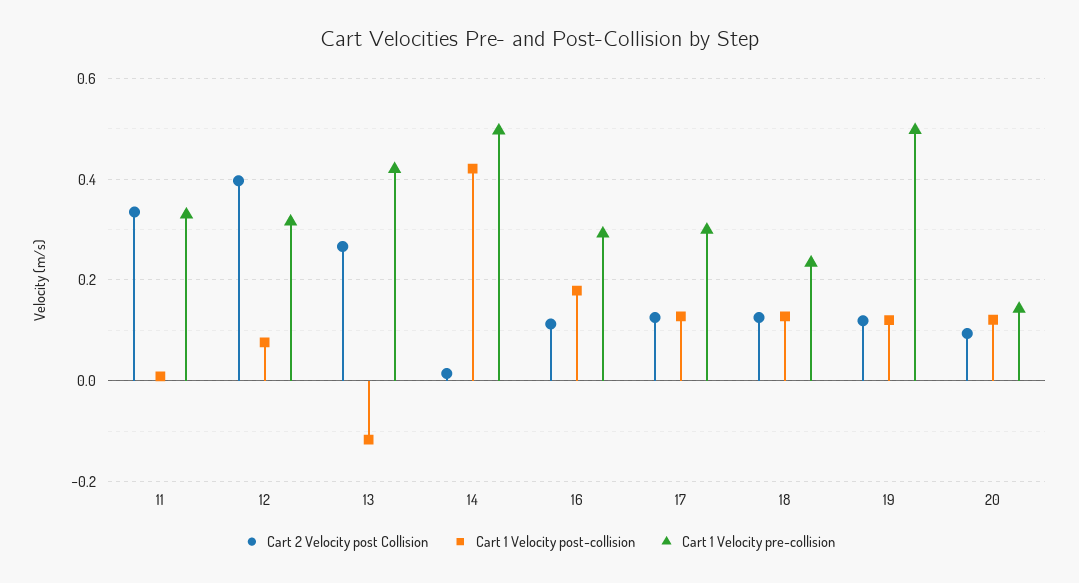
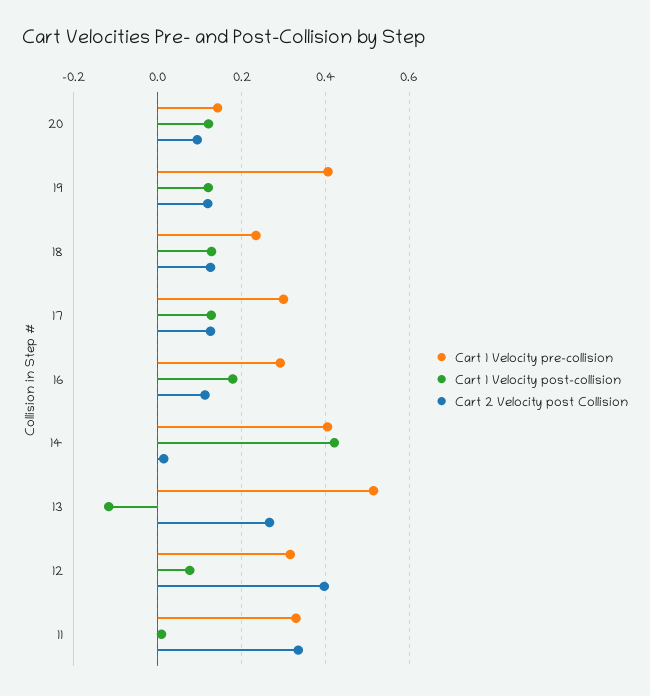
  {
    "Cart 2 Velocity post Collision": {
      "11": 0.34,
      "12": 0.4,
      "13": 0.26,
      "14": 0.02,
      "16": 0.12,
      "17": 0.12,
      "18": 0.12,
      "19": 0.12,
      "20": 0.1
    },
    "Cart 1 Velocity post-collision": {
      "11": 0,
      "12": 0.08,
      "13": -0.12,
      "14": 0.42,
      "16": 0.18,
      "17": 0.12,
      "18": 0.12,
      "19": 0.12,
      "20": 0.12
    },
    "Cart 1 Velocity pre-collision": {
      "11": 0.32,
      "12": 0.32,
-     "13": 0.42,
+     "13": 0.52,
-     "14": 0.5,
+     "14": 0.4,
      "16": 0.3,
      "17": 0.3,
      "18": 0.24,
-     "19": 0.5,
+     "19": 0.4,
      "20": 0.14
    }
  }

